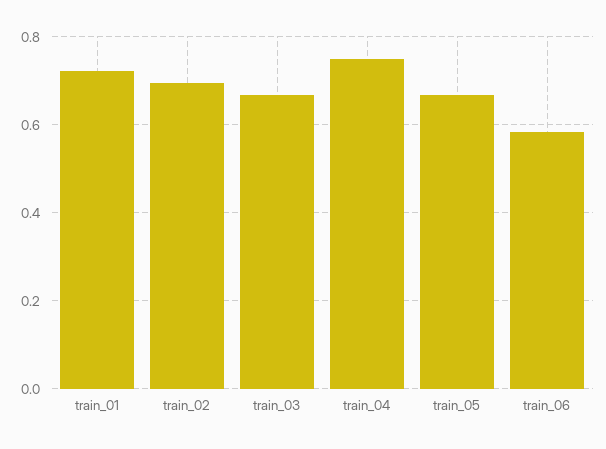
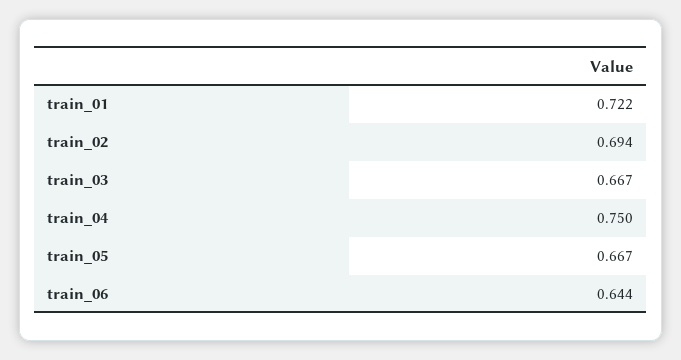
  {
    "train_01": 0.722,
    "train_02": 0.694,
    "train_03": 0.667,
    "train_04": 0.75,
    "train_05": 0.667,
-   "train_06": 0.58
+   "train_06": 0.644
  }

